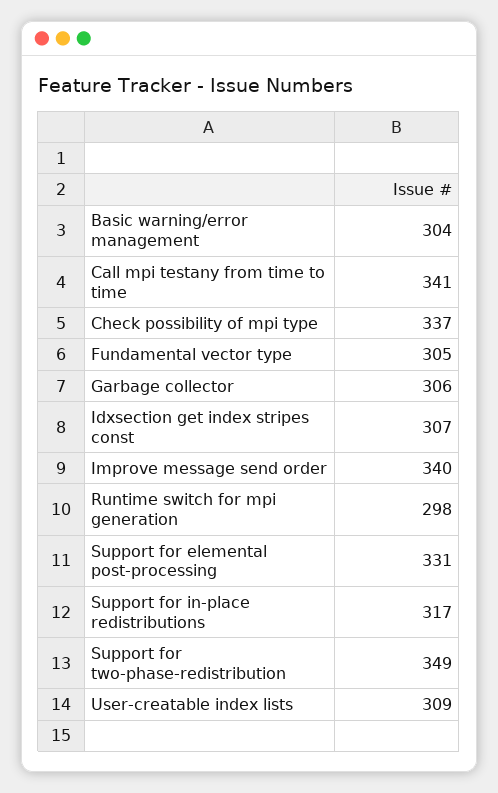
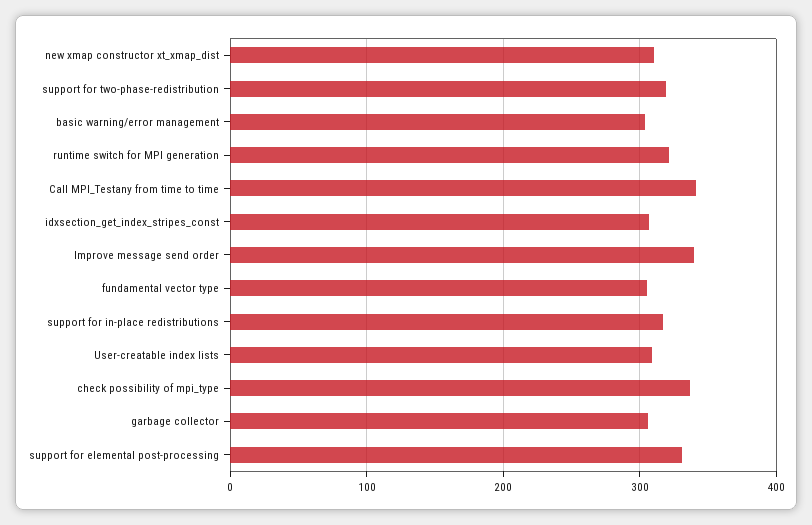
  {
    "Basic warning/error management": 304,
    "Call mpi testany from time to time": 341,
    "Check possibility of mpi type": 337,
    "Fundamental vector type": 305,
    "Garbage collector": 306,
    "Idxsection get index stripes const": 307,
    "Improve message send order": 340,
-   "Runtime switch for mpi generation": 298,
+   "Runtime switch for mpi generation": 320,
    "Support for elemental post-processing": 331,
    "Support for in-place redistributions": 317,
-   "Support for two-phase-redistribution": 349,
+   "Support for two-phase-redistribution": 320,
-   "User-creatable index lists": 309
+   "User-creatable index lists": 309,
+   "new xmap constructor xt_xmap_dist": 310
  }

